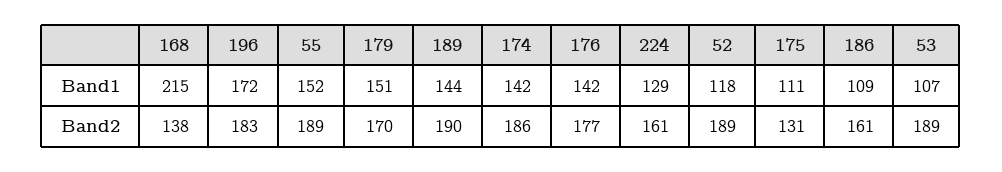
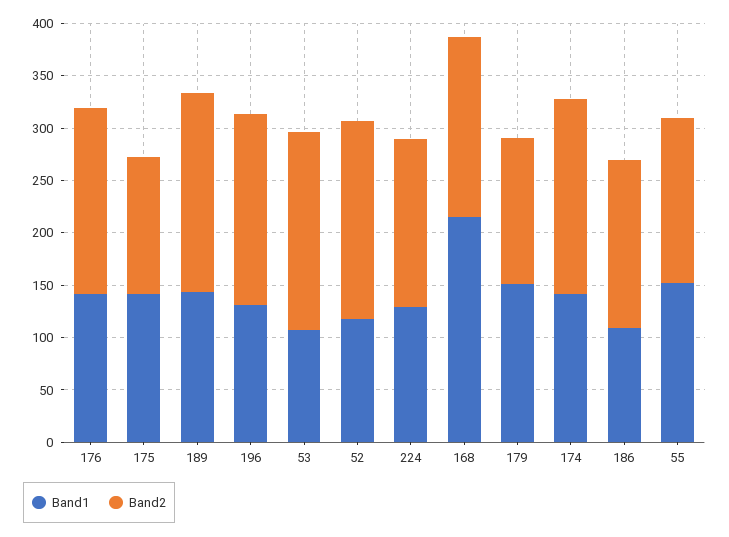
  {
    "Band1": {
      "168": 215,
-     "196": 172,
+     "196": 130,
      "55": 152,
      "179": 151,
      "189": 144,
      "174": 142,
      "176": 142,
      "224": 129,
      "52": 118,
-     "175": 111,
+     "175": 140,
      "186": 109,
      "53": 107
    },
    "Band2": {
-     "168": 138,
+     "168": 170,
      "196": 183,
-     "55": 189,
+     "55": 160,
-     "179": 170,
+     "179": 140,
      "189": 190,
      "174": 186,
      "176": 177,
      "224": 161,
      "52": 189,
      "175": 131,
      "186": 161,
      "53": 189
    }
  }

